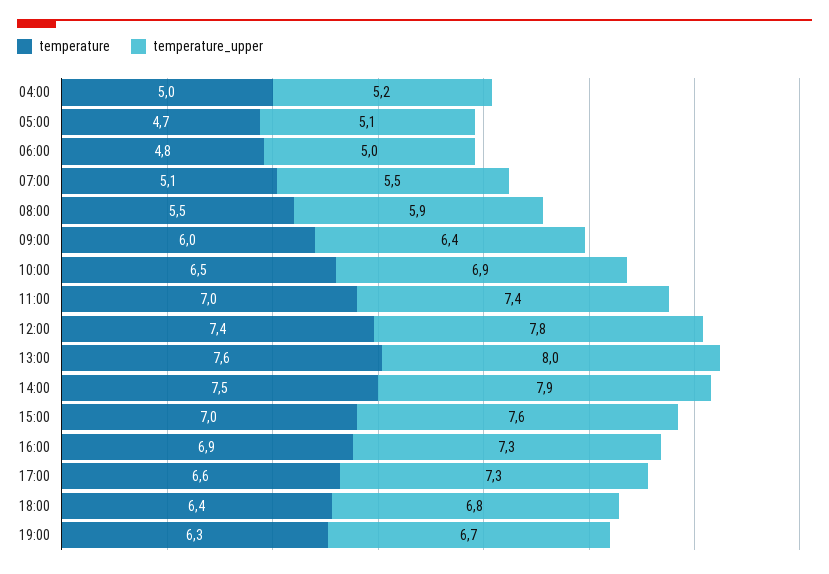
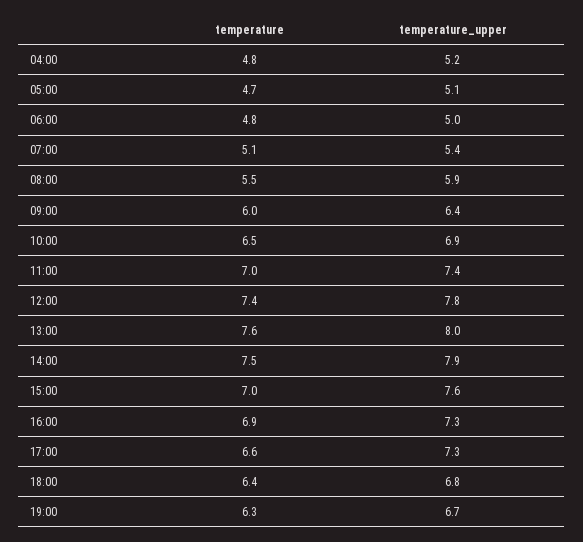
  {
    "temperature": {
-     "04:00": 5,
+     "04:00": 4.8,
      "05:00": 4.7,
      "06:00": 4.8,
      "07:00": 5.1,
      "08:00": 5.5,
      "09:00": 6,
      "10:00": 6.5,
      "11:00": 7,
      "12:00": 7.4,
      "13:00": 7.6,
      "14:00": 7.5,
      "15:00": 7,
      "16:00": 6.9,
      "17:00": 6.6,
      "18:00": 6.4,
      "19:00": 6.3
    },
    "temperature_upper": {
      "04:00": 5.2,
      "05:00": 5.1,
      "06:00": 5,
-     "07:00": 5.5,
+     "07:00": 5.4,
      "08:00": 5.9,
      "09:00": 6.4,
      "10:00": 6.9,
      "11:00": 7.4,
      "12:00": 7.8,
      "13:00": 8,
      "14:00": 7.9,
      "15:00": 7.6,
      "16:00": 7.3,
      "17:00": 7.3,
      "18:00": 6.8,
      "19:00": 6.7
    }
  }

